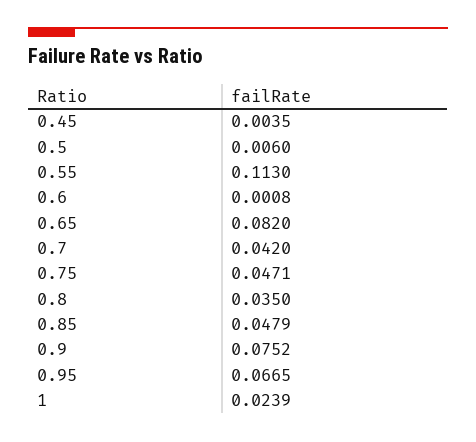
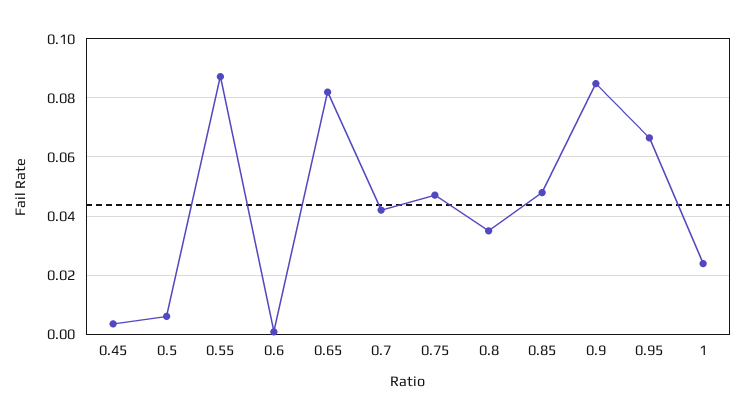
  {
    "0.45": 0.0035,
    "0.5": 0.006,
-   "0.55": 0.113,
+   "0.55": 0.0875,
    "0.6": 0.0008,
    "0.65": 0.082,
    "0.7": 0.042,
    "0.75": 0.0471,
    "0.8": 0.035,
    "0.85": 0.0479,
-   "0.9": 0.0752,
+   "0.9": 0.085,
    "0.95": 0.0665,
    "1": 0.0239
  }

